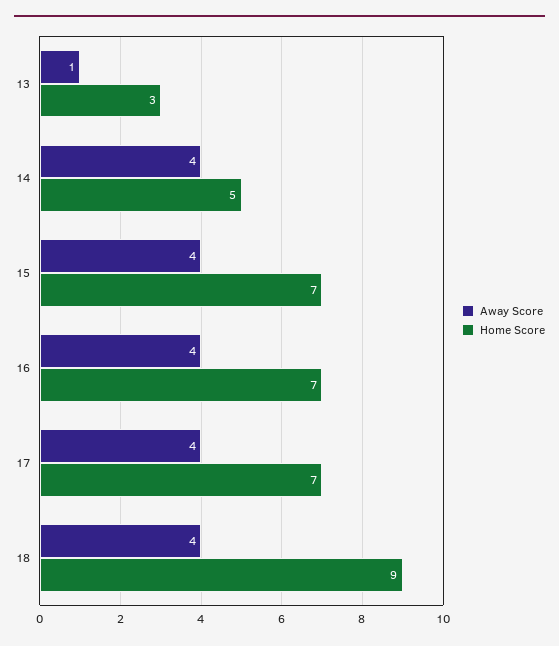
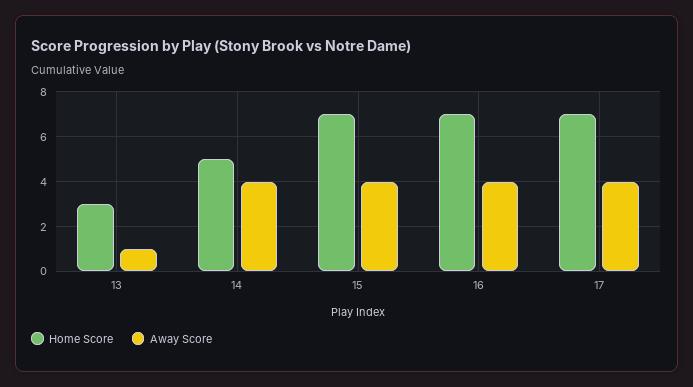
  {
    "Away Score": {
      "13": 1,
      "14": 4,
      "15": 4,
      "16": 4,
-     "17": 4,
+     "17": 4
-     "18": 4
    },
    "Home Score": {
      "13": 3,
      "14": 5,
      "15": 7,
      "16": 7,
-     "17": 7,
+     "17": 7
-     "18": 9
    }
  }

